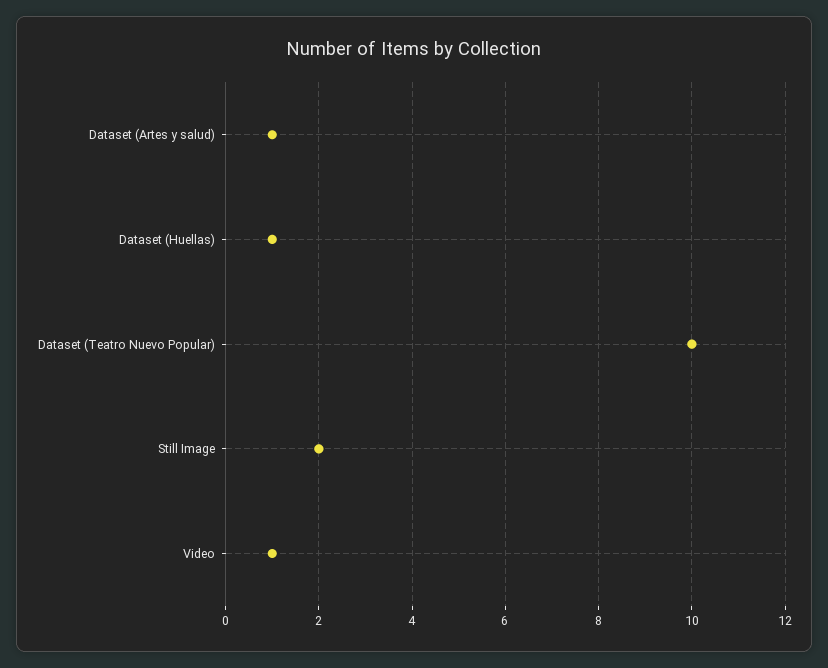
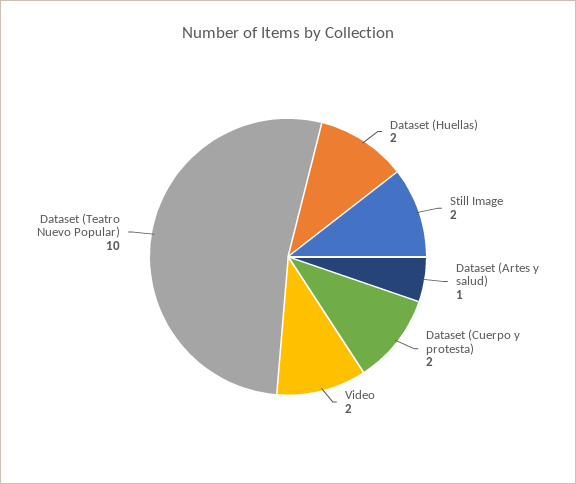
  {
    "Dataset (Artes y salud)": 1,
-   "Dataset (Huellas)": 1,
+   "Dataset (Huellas)": 2,
    "Dataset (Teatro Nuevo Popular)": 10,
    "Still Image": 2,
-   "Video": 1
+   "Video": 2,
+   "Dataset (Cuerpo y protesta)": 2
  }

